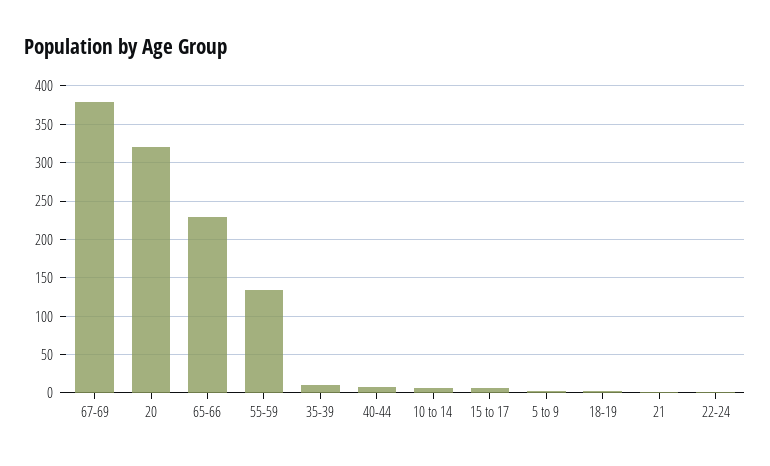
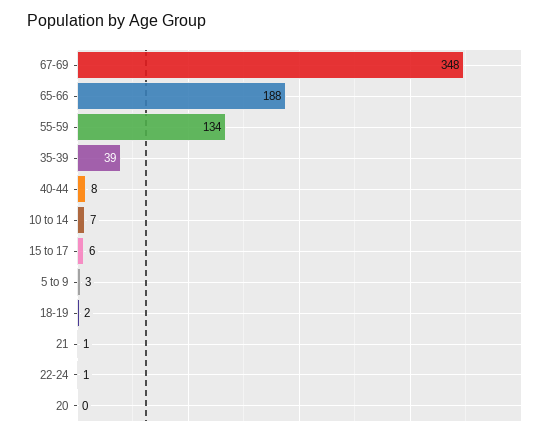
  {
-   "67-69": 380,
+   "67-69": 348,
-   "20": 320,
+   "20": 0,
-   "65-66": 230,
+   "65-66": 188,
    "55-59": 134,
-   "35-39": 10,
+   "35-39": 39,
    "40-44": 8,
    "10 to 14": 7,
    "15 to 17": 6,
    "5 to 9": 3,
    "18-19": 2,
    "21": 1,
    "22-24": 1
  }

